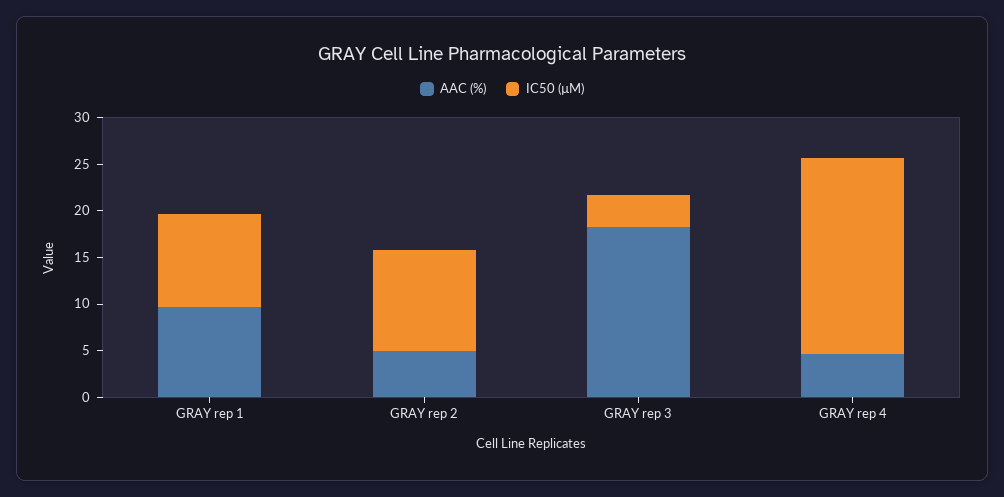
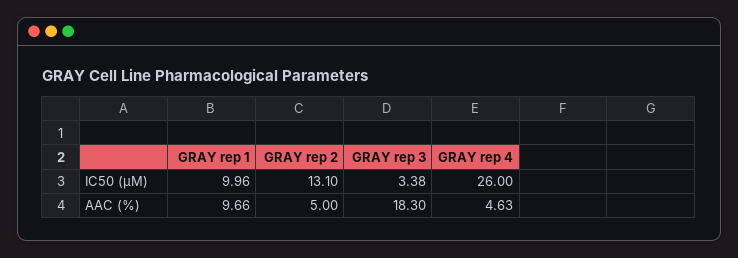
  {
    "AAC (%)": {
      "GRAY rep 1": 9.66,
      "GRAY rep 2": 5,
      "GRAY rep 3": 18.3,
      "GRAY rep 4": 4.63
    },
    "IC50 (µM)": {
      "GRAY rep 1": 9.96,
-     "GRAY rep 2": 11,
+     "GRAY rep 2": 13.1,
      "GRAY rep 3": 3.38,
-     "GRAY rep 4": 21
+     "GRAY rep 4": 26
    }
  }

